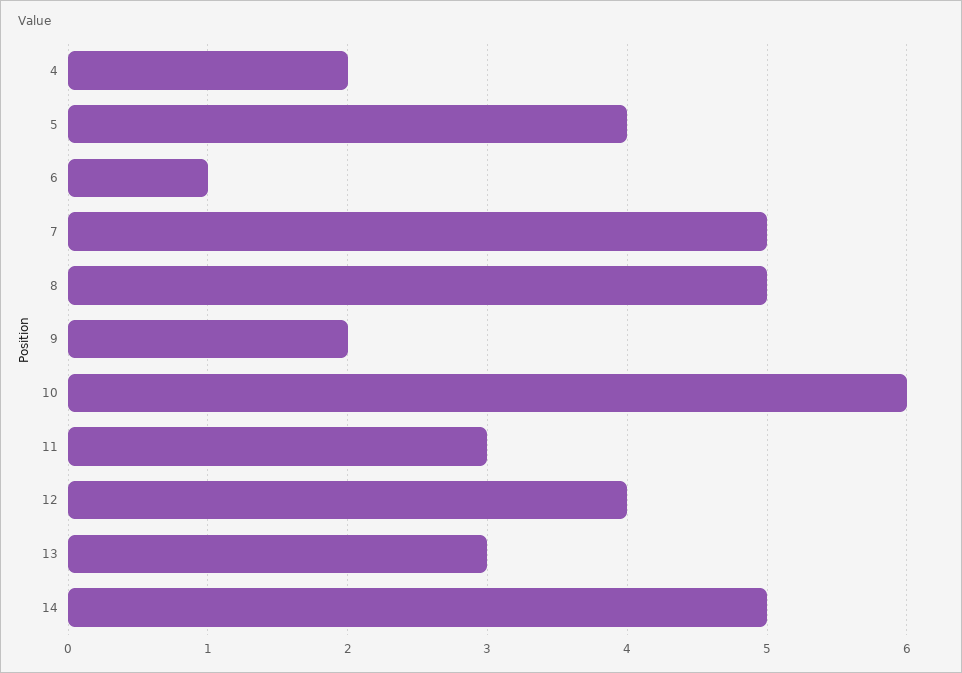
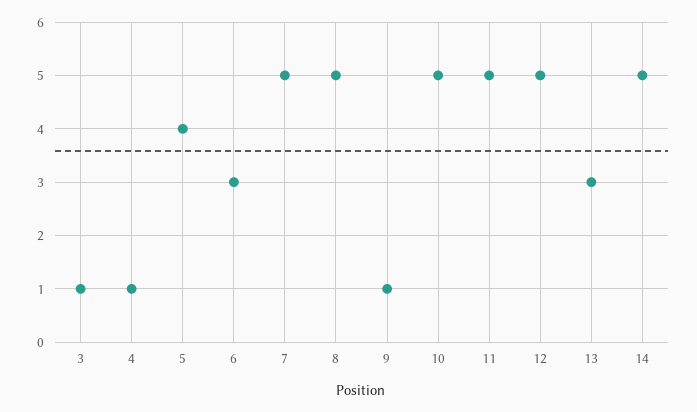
  {
-   "4": 2,
+   "4": 1,
    "5": 4,
-   "6": 1,
+   "6": 3,
    "7": 5,
    "8": 5,
-   "9": 2,
+   "9": 1,
-   "10": 6,
+   "10": 5,
-   "11": 3,
+   "11": 5,
-   "12": 4,
+   "12": 5,
    "13": 3,
-   "14": 5
+   "14": 5,
+   "3": 1
  }

